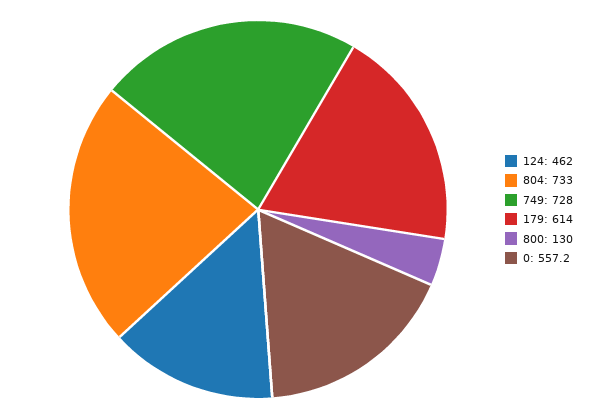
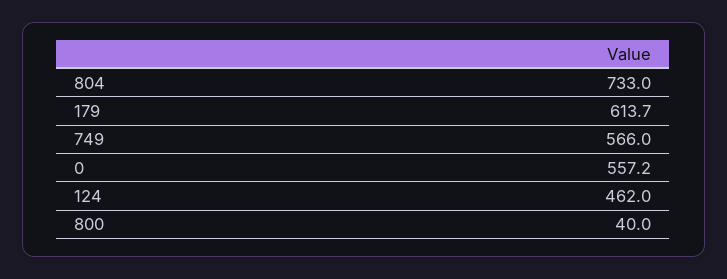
  {
    "124": 462,
    "804": 733,
-   "749": 728,
+   "749": 566,
-   "179": 614,
+   "179": 613.7,
-   "800": 130,
+   "800": 40,
    "0": 557.2
  }

